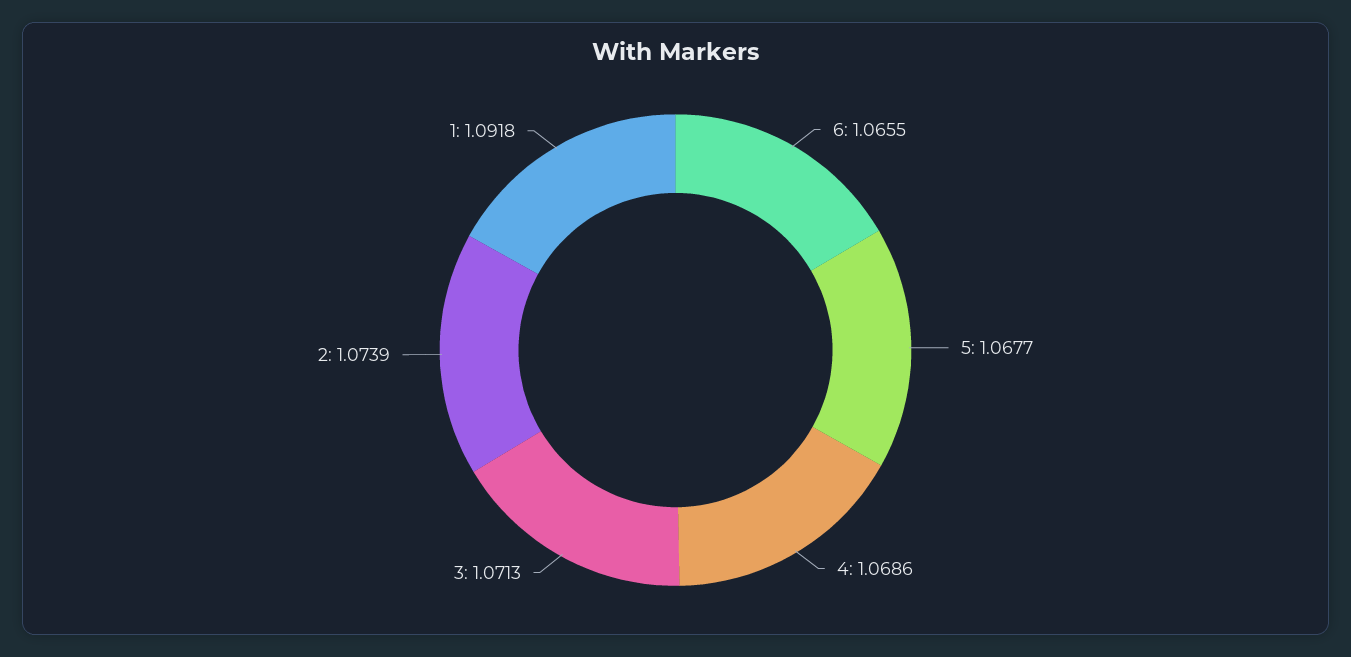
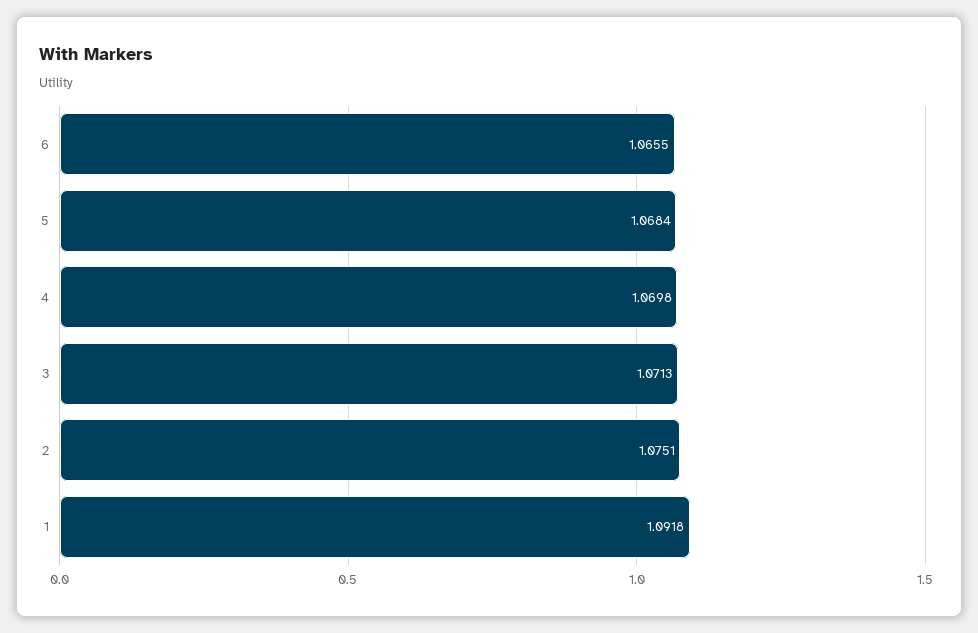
  {
    "6": 1.0655,
-   "5": 1.0677,
+   "5": 1.0684,
-   "4": 1.0686,
+   "4": 1.0698,
    "3": 1.0713,
-   "2": 1.0739,
+   "2": 1.0751,
    "1": 1.0918
  }

